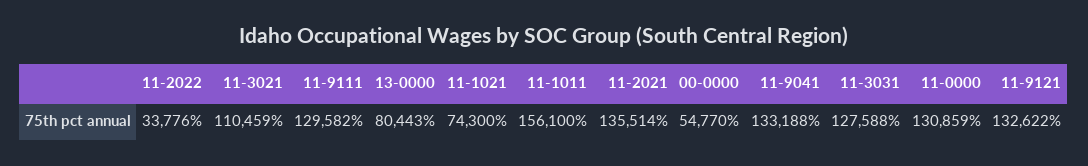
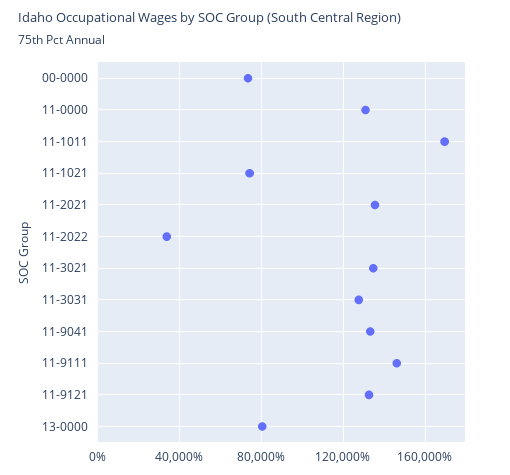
  {
    "11-2022": 33776,
-   "11-3021": 110459,
+   "11-3021": 135000,
-   "11-9111": 129582,
+   "11-9111": 145000,
    "13-0000": 80443,
    "11-1021": 74300,
-   "11-1011": 156100,
+   "11-1011": 170000,
    "11-2021": 135514,
-   "00-0000": 54770,
+   "00-0000": 75000,
    "11-9041": 133188,
    "11-3031": 127588,
    "11-0000": 130859,
    "11-9121": 132622
  }

